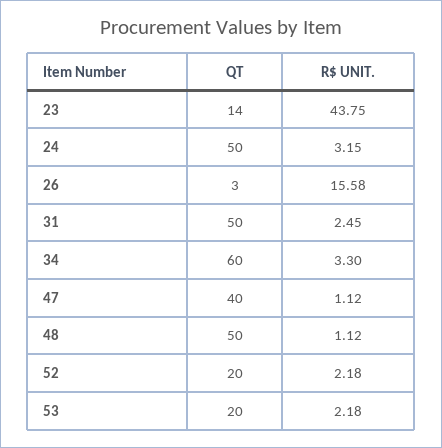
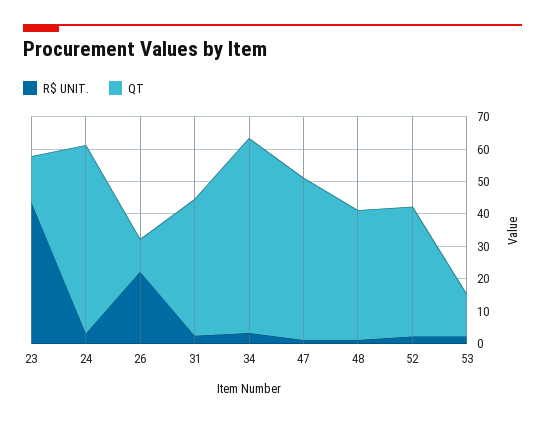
  {
    "QT": {
      "23": 14,
-     "24": 50,
+     "24": 57.5,
-     "26": 3,
+     "26": 10,
-     "31": 50,
+     "31": 42.5,
      "34": 60,
-     "47": 40,
+     "47": 50,
-     "48": 50,
+     "48": 40,
-     "52": 20,
+     "52": 40,
-     "53": 20
+     "53": 12.5
    },
    "R$ UNIT.": {
      "23": 43.75,
      "24": 3.15,
-     "26": 15.58,
+     "26": 22.5,
      "31": 2.45,
      "34": 3.3,
      "47": 1.12,
      "48": 1.12,
      "52": 2.18,
      "53": 2.18
    }
  }

